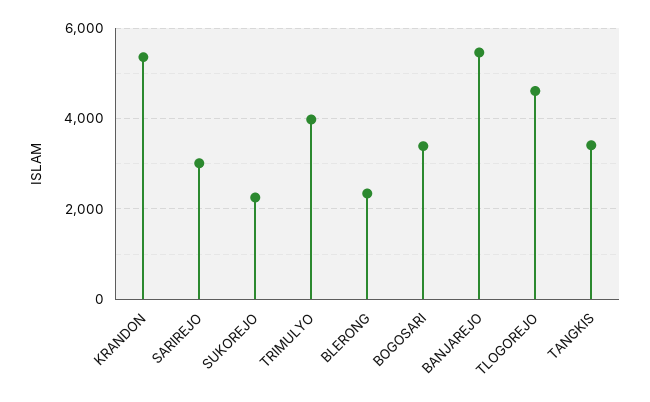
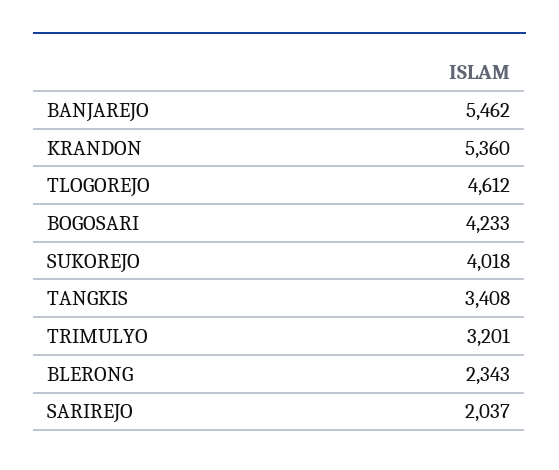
  {
    "KRANDON": 5360,
-   "SARIREJO": 3000,
+   "SARIREJO": 2037,
-   "SUKOREJO": 2200,
+   "SUKOREJO": 4018,
-   "TRIMULYO": 4000,
+   "TRIMULYO": 3201,
    "BLERONG": 2343,
-   "BOGOSARI": 3400,
+   "BOGOSARI": 4233,
    "BANJAREJO": 5462,
    "TLOGOREJO": 4612,
    "TANGKIS": 3408
  }

